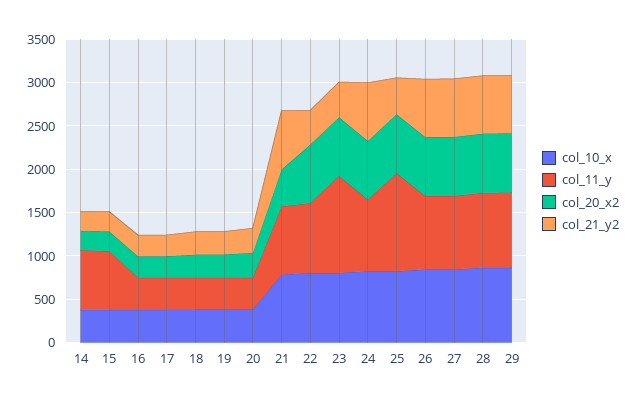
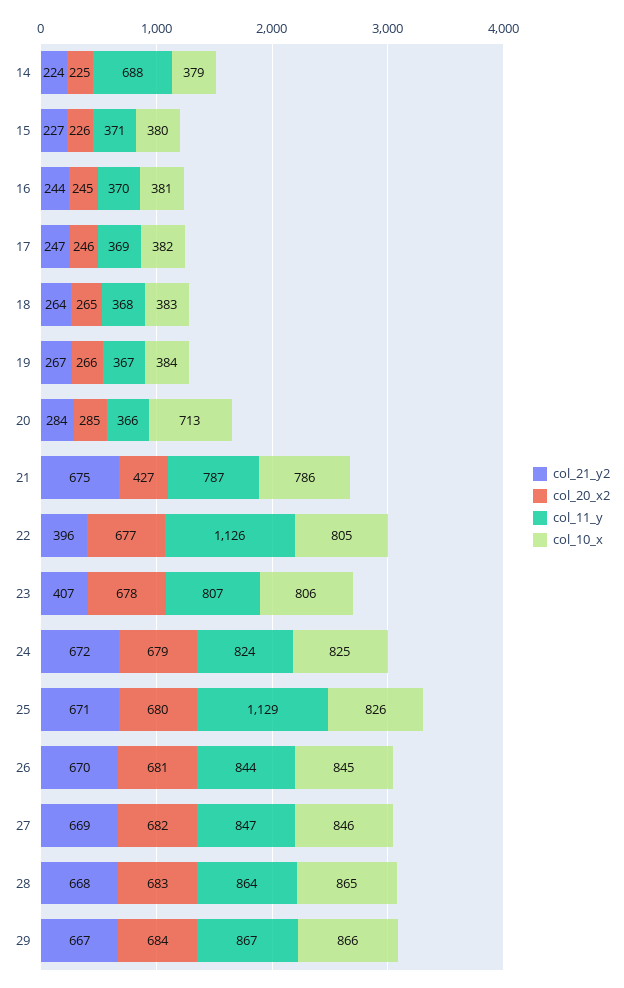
  {
    "col_10_x": {
      "14": 379,
      "15": 380,
      "16": 381,
      "17": 382,
      "18": 383,
      "19": 384,
-     "20": 400,
+     "20": 713,
      "21": 786,
      "22": 805,
      "23": 806,
      "24": 825,
      "25": 826,
      "26": 845,
      "27": 846,
      "28": 865,
      "29": 866
    },
    "col_11_y": {
      "14": 688,
-     "15": 700,
+     "15": 371,
      "16": 370,
      "17": 369,
      "18": 368,
      "19": 367,
      "20": 366,
      "21": 787,
-     "22": 800,
+     "22": 1126,
-     "23": 1100,
+     "23": 807,
      "24": 824,
      "25": 1129,
      "26": 844,
      "27": 847,
      "28": 864,
      "29": 867
    },
    "col_20_x2": {
      "14": 225,
      "15": 226,
      "16": 245,
      "17": 246,
      "18": 265,
      "19": 266,
      "20": 285,
      "21": 427,
      "22": 677,
      "23": 678,
      "24": 679,
      "25": 680,
      "26": 681,
      "27": 682,
      "28": 683,
      "29": 684
    },
    "col_21_y2": {
      "14": 224,
      "15": 227,
      "16": 244,
      "17": 247,
      "18": 264,
      "19": 267,
      "20": 284,
      "21": 675,
      "22": 396,
      "23": 407,
      "24": 672,
-     "25": 400,
+     "25": 671,
      "26": 670,
      "27": 669,
      "28": 668,
      "29": 667
    }
  }

